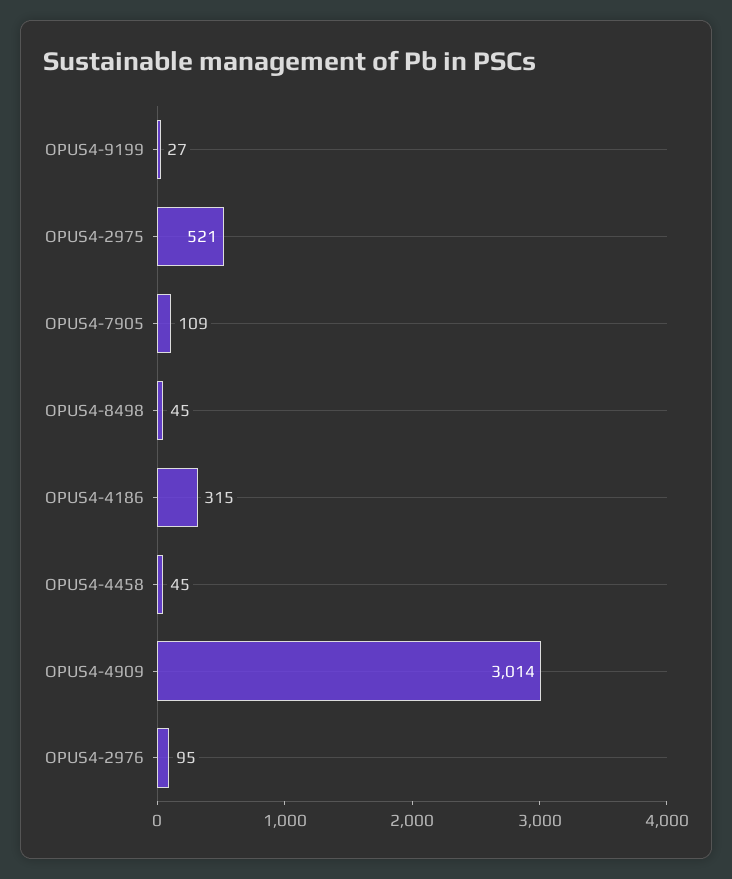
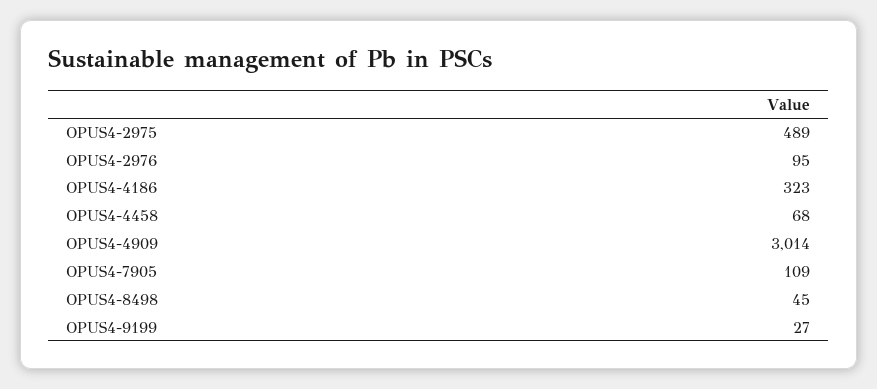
  {
    "OPUS4-9199": 27,
-   "OPUS4-2975": 521,
+   "OPUS4-2975": 489,
    "OPUS4-7905": 109,
    "OPUS4-8498": 45,
-   "OPUS4-4186": 315,
+   "OPUS4-4186": 323,
-   "OPUS4-4458": 45,
+   "OPUS4-4458": 68,
    "OPUS4-4909": 3014,
    "OPUS4-2976": 95
  }

